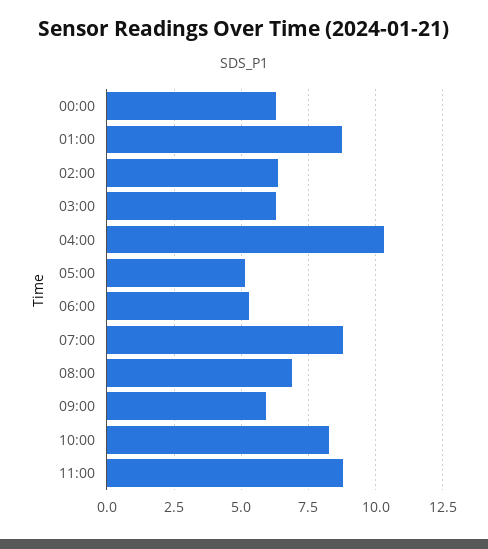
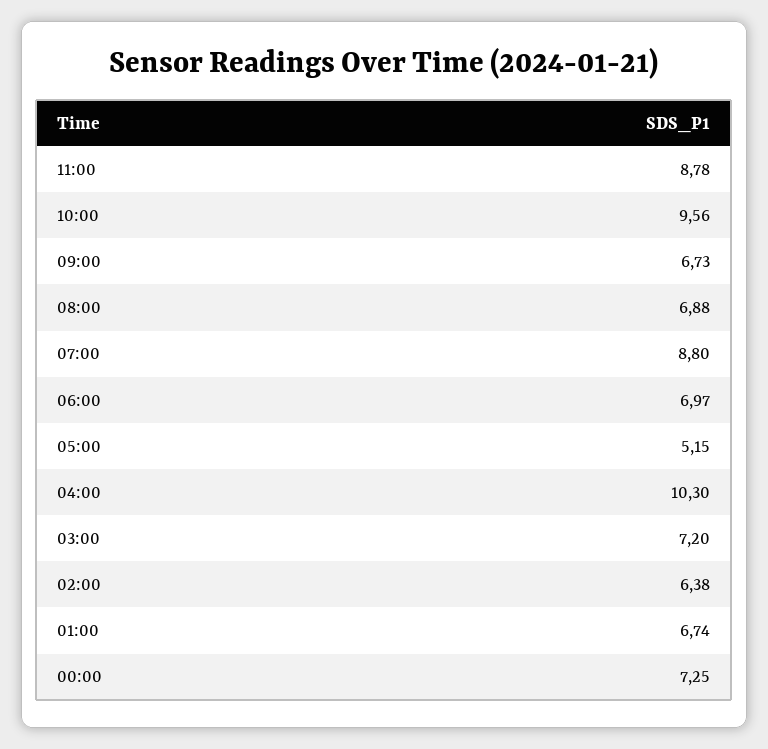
  {
-   "00:00": 6.25,
+   "00:00": 7.25,
-   "01:00": 8.75,
+   "01:00": 6.74,
    "02:00": 6.38,
-   "03:00": 6.25,
+   "03:00": 7.2,
    "04:00": 10.3,
    "05:00": 5.15,
-   "06:00": 5.25,
+   "06:00": 6.97,
    "07:00": 8.8,
    "08:00": 6.88,
-   "09:00": 6,
+   "09:00": 6.73,
-   "10:00": 8.25,
+   "10:00": 9.56,
    "11:00": 8.78
  }

